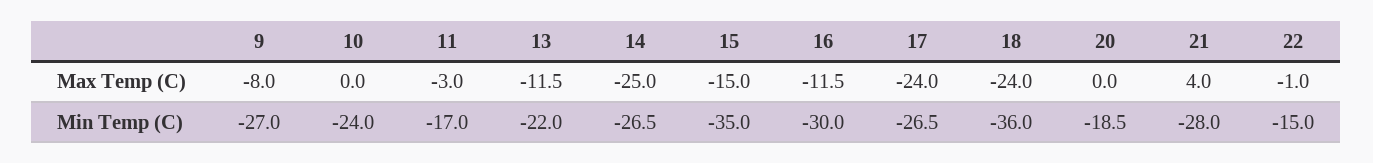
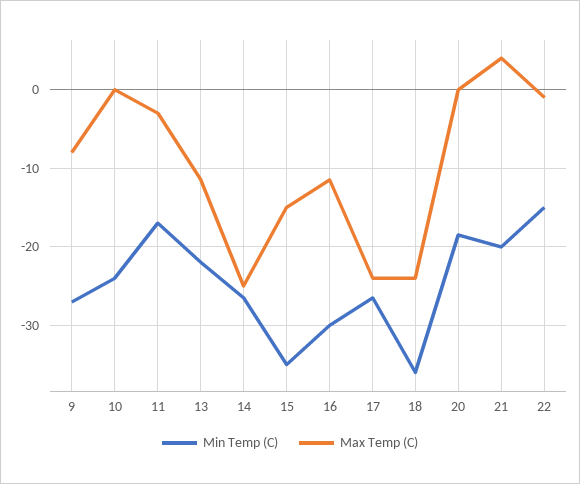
  {
    "Max Temp (C)": {
      "9": -8,
      "10": 0,
      "11": -3,
      "13": -11.5,
      "14": -25,
      "15": -15,
      "16": -11.5,
      "17": -24,
      "18": -24,
      "20": 0,
      "21": 4,
      "22": -1
    },
    "Min Temp (C)": {
      "9": -27,
      "10": -24,
      "11": -17,
      "13": -22,
      "14": -26.5,
      "15": -35,
      "16": -30,
      "17": -26.5,
      "18": -36,
      "20": -18.5,
-     "21": -28,
+     "21": -20,
      "22": -15
    }
  }

